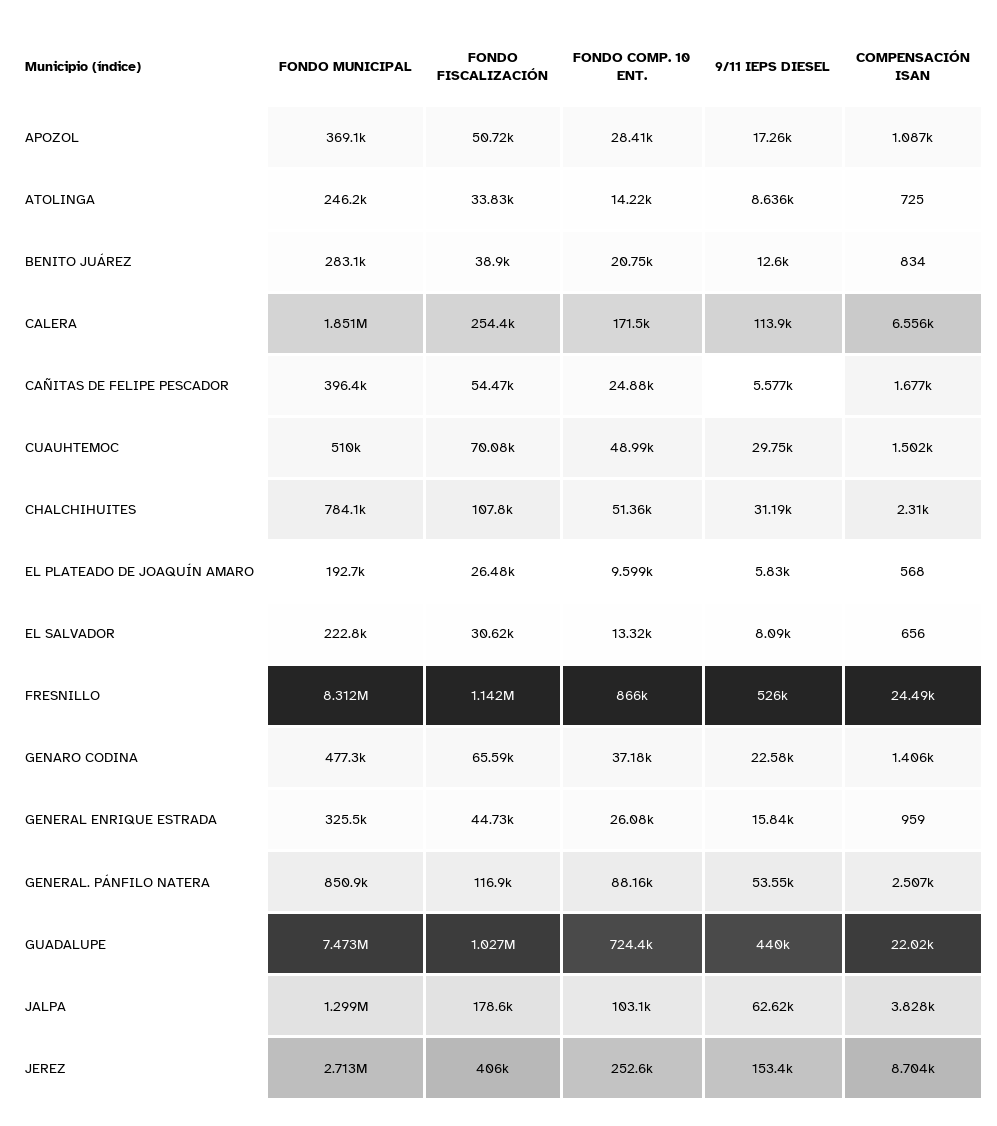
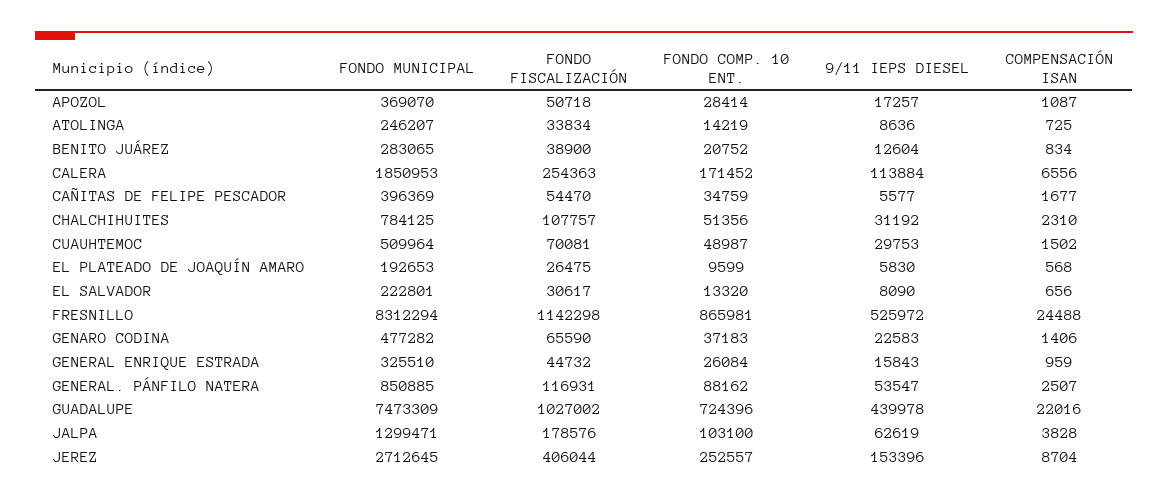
  {
    "FONDO MUNICIPAL": {
      "APOZOL": 369070,
      "ATOLINGA": 246207,
      "BENITO JUÁREZ": 283065,
      "CALERA": 1850953,
      "CAÑITAS DE FELIPE PESCADOR": 396369,
      "CUAUHTEMOC": 509964,
      "CHALCHIHUITES": 784125,
      "EL PLATEADO DE JOAQUÍN AMARO": 192653,
      "EL SALVADOR": 222801,
      "FRESNILLO": 8312294,
      "GENARO CODINA": 477282,
      "GENERAL ENRIQUE ESTRADA": 325510,
      "GENERAL. PÁNFILO NATERA": 850885,
      "GUADALUPE": 7473309,
      "JALPA": 1299471,
      "JEREZ": 2712645
    },
    "FONDO FISCALIZACIÓN": {
      "APOZOL": 50718,
      "ATOLINGA": 33834,
      "BENITO JUÁREZ": 38900,
      "CALERA": 254363,
      "CAÑITAS DE FELIPE PESCADOR": 54470,
      "CUAUHTEMOC": 70081,
      "CHALCHIHUITES": 107757,
      "EL PLATEADO DE JOAQUÍN AMARO": 26475,
      "EL SALVADOR": 30617,
      "FRESNILLO": 1142298,
      "GENARO CODINA": 65590,
      "GENERAL ENRIQUE ESTRADA": 44732,
      "GENERAL. PÁNFILO NATERA": 116931,
      "GUADALUPE": 1027002,
      "JALPA": 178576,
      "JEREZ": 406044
    },
    "FONDO COMP. 10 ENT.": {
      "APOZOL": 28414,
      "ATOLINGA": 14219,
      "BENITO JUÁREZ": 20752,
      "CALERA": 171452,
-     "CAÑITAS DE FELIPE PESCADOR": 24880,
+     "CAÑITAS DE FELIPE PESCADOR": 34759,
      "CUAUHTEMOC": 48987,
      "CHALCHIHUITES": 51356,
      "EL PLATEADO DE JOAQUÍN AMARO": 9599,
      "EL SALVADOR": 13320,
      "FRESNILLO": 865981,
      "GENARO CODINA": 37183,
      "GENERAL ENRIQUE ESTRADA": 26084,
      "GENERAL. PÁNFILO NATERA": 88162,
      "GUADALUPE": 724396,
      "JALPA": 103100,
      "JEREZ": 252557
    },
    "9/11 IEPS DIESEL": {
      "APOZOL": 17257,
      "ATOLINGA": 8636,
      "BENITO JUÁREZ": 12604,
      "CALERA": 113884,
      "CAÑITAS DE FELIPE PESCADOR": 5577,
      "CUAUHTEMOC": 29753,
      "CHALCHIHUITES": 31192,
      "EL PLATEADO DE JOAQUÍN AMARO": 5830,
      "EL SALVADOR": 8090,
      "FRESNILLO": 525972,
      "GENARO CODINA": 22583,
      "GENERAL ENRIQUE ESTRADA": 15843,
      "GENERAL. PÁNFILO NATERA": 53547,
      "GUADALUPE": 439978,
      "JALPA": 62619,
      "JEREZ": 153396
    },
    "COMPENSACIÓN ISAN": {
      "APOZOL": 1087,
      "ATOLINGA": 725,
      "BENITO JUÁREZ": 834,
      "CALERA": 6556,
      "CAÑITAS DE FELIPE PESCADOR": 1677,
      "CUAUHTEMOC": 1502,
      "CHALCHIHUITES": 2310,
      "EL PLATEADO DE JOAQUÍN AMARO": 568,
      "EL SALVADOR": 656,
      "FRESNILLO": 24488,
      "GENARO CODINA": 1406,
      "GENERAL ENRIQUE ESTRADA": 959,
      "GENERAL. PÁNFILO NATERA": 2507,
      "GUADALUPE": 22016,
      "JALPA": 3828,
      "JEREZ": 8704
    }
  }

